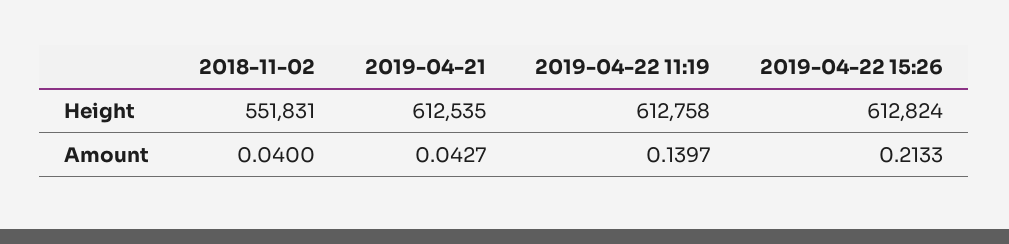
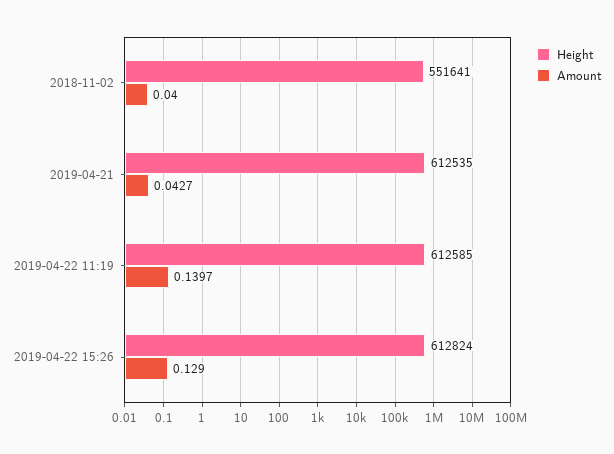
  {
    "Height": {
-     "2018-11-02": 551831,
+     "2018-11-02": 551641,
      "2019-04-21": 612535,
-     "2019-04-22 11:19": 612758,
+     "2019-04-22 11:19": 612585,
      "2019-04-22 15:26": 612824
    },
    "Amount": {
      "2018-11-02": 0.04,
      "2019-04-21": 0.0427,
      "2019-04-22 11:19": 0.1397,
-     "2019-04-22 15:26": 0.2133
+     "2019-04-22 15:26": 0.129
    }
  }

